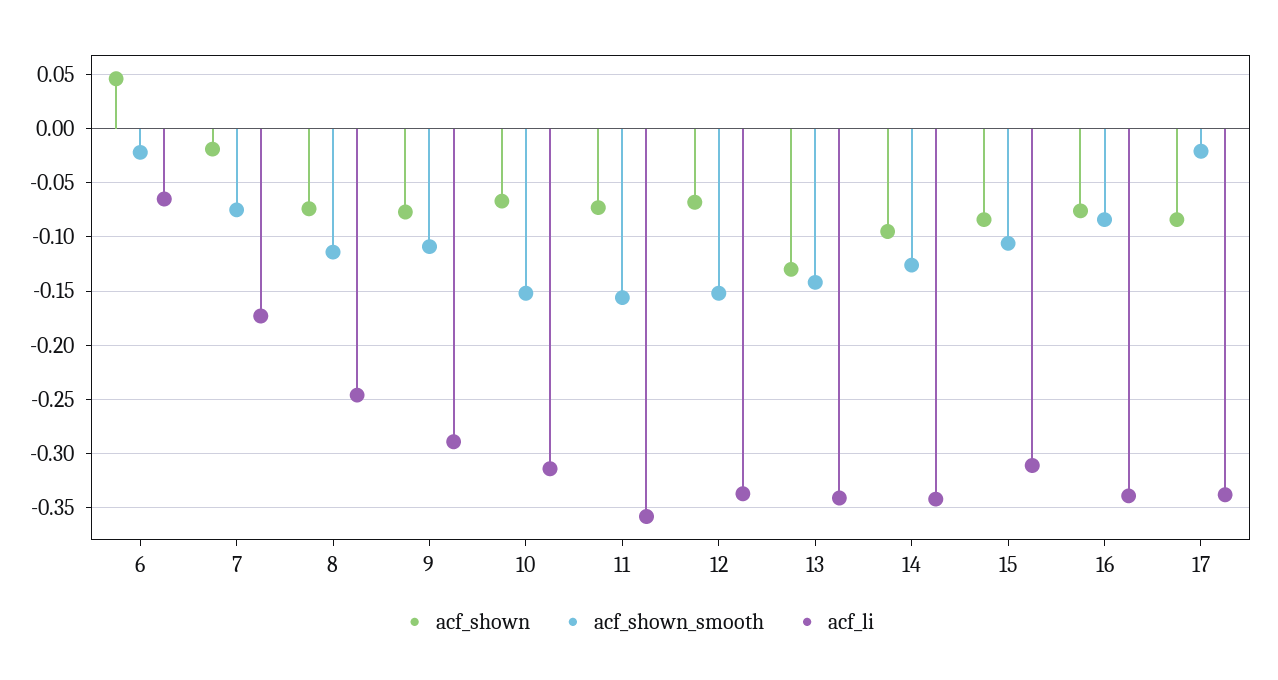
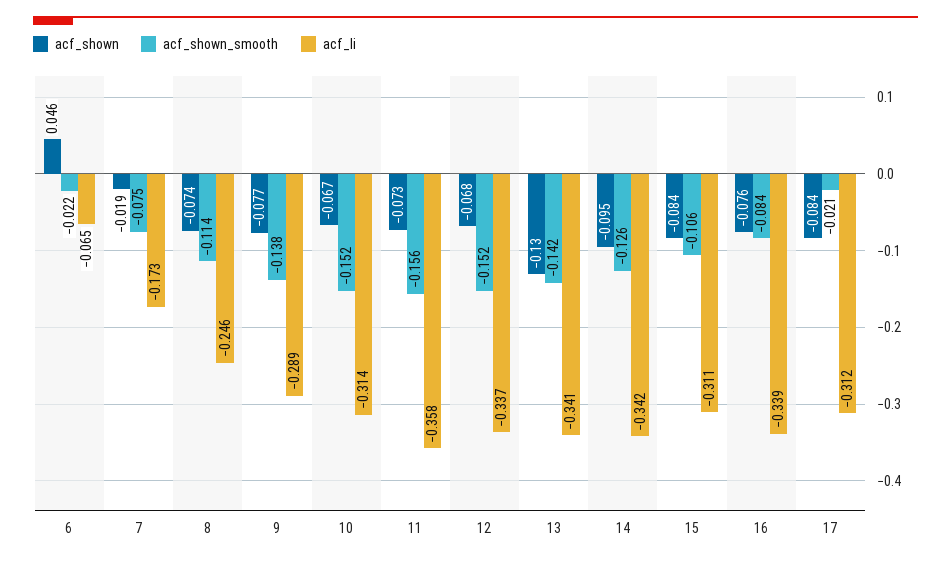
  {
    "acf_shown": {
      "6": 0.046,
      "7": -0.019,
      "8": -0.074,
      "9": -0.077,
      "10": -0.067,
      "11": -0.073,
      "12": -0.068,
      "13": -0.13,
      "14": -0.095,
      "15": -0.084,
      "16": -0.076,
      "17": -0.084
    },
    "acf_shown_smooth": {
      "6": -0.022,
      "7": -0.075,
      "8": -0.114,
-     "9": -0.11,
+     "9": -0.138,
      "10": -0.152,
      "11": -0.156,
      "12": -0.152,
      "13": -0.142,
      "14": -0.126,
      "15": -0.106,
      "16": -0.084,
      "17": -0.021
    },
    "acf_li": {
      "6": -0.065,
      "7": -0.173,
      "8": -0.246,
      "9": -0.289,
      "10": -0.314,
      "11": -0.358,
      "12": -0.337,
      "13": -0.341,
      "14": -0.342,
      "15": -0.311,
      "16": -0.339,
-     "17": -0.34
+     "17": -0.312
    }
  }

